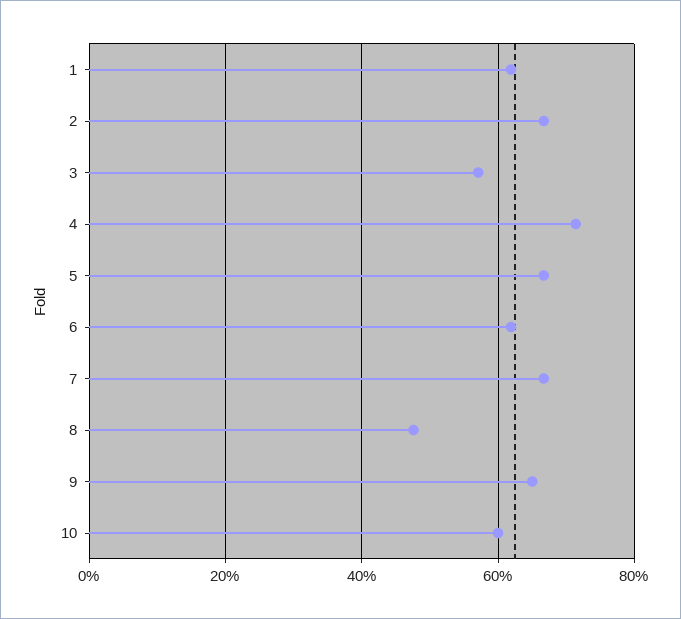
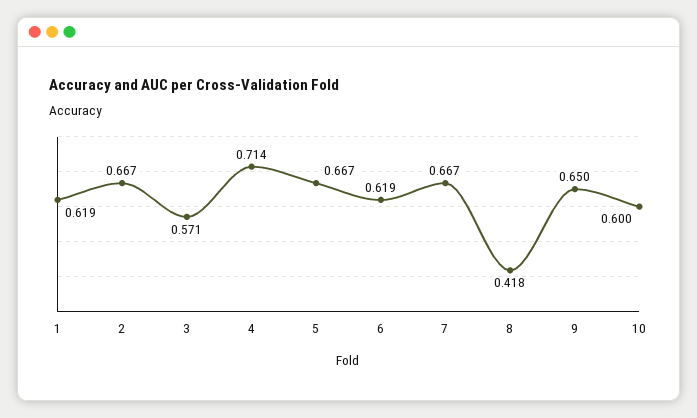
  {
    "1": 0.619,
    "2": 0.667,
    "3": 0.571,
    "4": 0.714,
    "5": 0.667,
    "6": 0.619,
    "7": 0.667,
-   "8": 0.48,
+   "8": 0.418,
    "9": 0.65,
    "10": 0.6
  }

